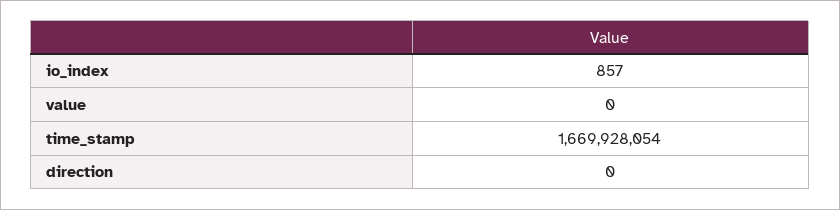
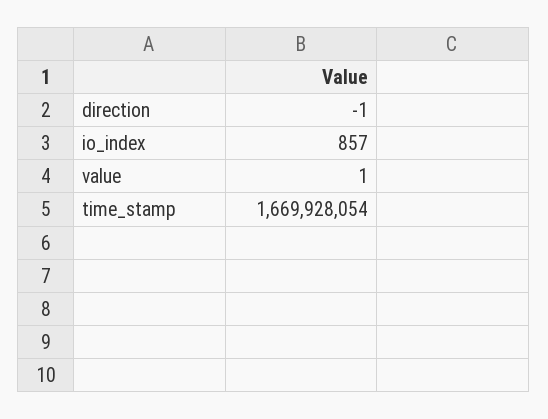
  {
    "io_index": 857,
-   "value": 0,
+   "value": 1,
    "time_stamp": 1669928054,
-   "direction": 0
+   "direction": -1
  }

